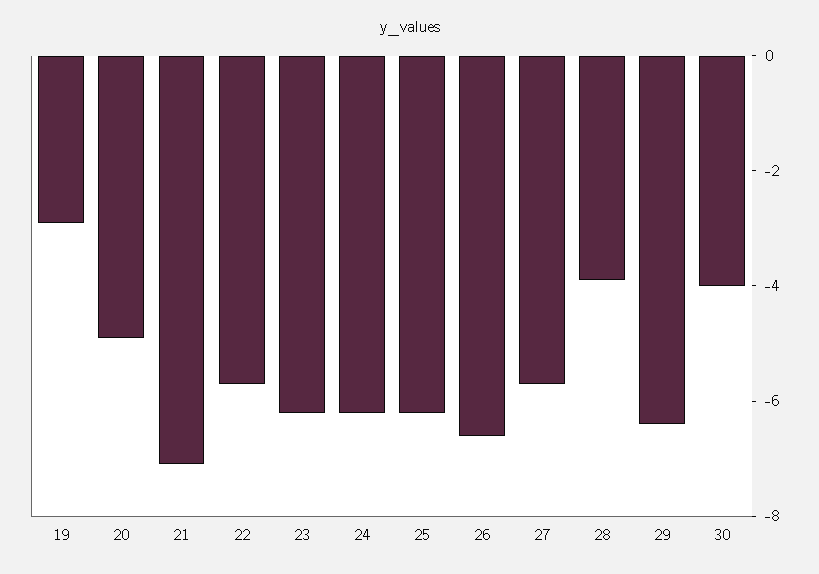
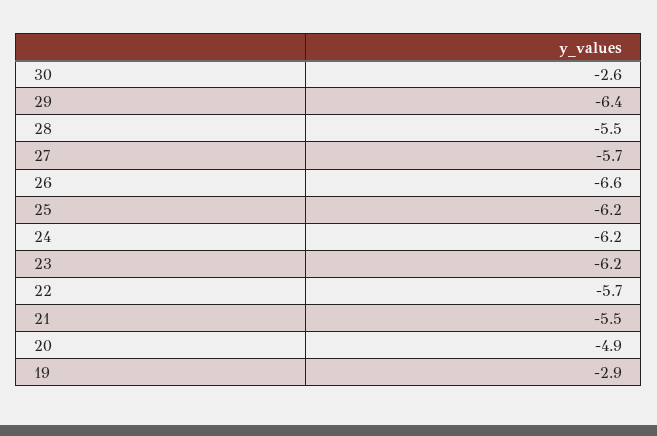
  {
    "19": -2.9,
    "20": -4.9,
-   "21": -7,
+   "21": -5.5,
    "22": -5.7,
    "23": -6.2,
    "24": -6.2,
    "25": -6.2,
    "26": -6.6,
    "27": -5.7,
-   "28": -4,
+   "28": -5.5,
    "29": -6.4,
-   "30": -4
+   "30": -2.6
  }

